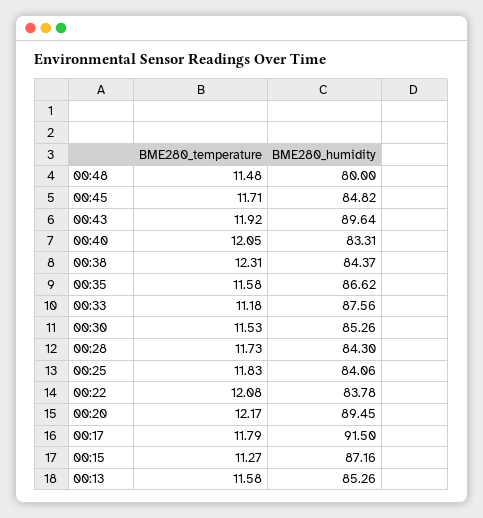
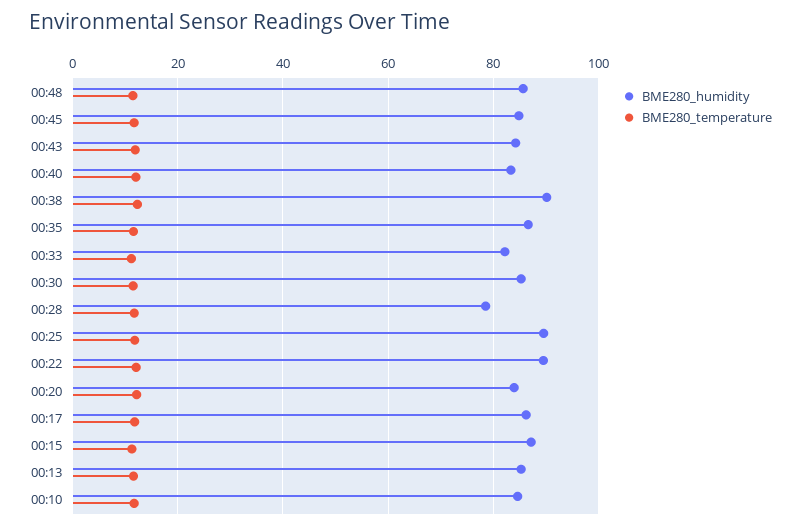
  {
    "BME280_temperature": {
      "00:48": 11.48,
      "00:45": 11.71,
      "00:43": 11.92,
      "00:40": 12.05,
      "00:38": 12.31,
      "00:35": 11.58,
      "00:33": 11.18,
      "00:30": 11.53,
      "00:28": 11.73,
      "00:25": 11.83,
      "00:22": 12.08,
      "00:20": 12.17,
      "00:17": 11.79,
      "00:15": 11.27,
-     "00:13": 11.58
+     "00:13": 11.58,
+     "00:10": 12
    },
    "BME280_humidity": {
-     "00:48": 80,
+     "00:48": 86,
      "00:45": 84.82,
-     "00:43": 89.64,
+     "00:43": 84,
      "00:40": 83.31,
-     "00:38": 84.37,
+     "00:38": 90,
      "00:35": 86.62,
-     "00:33": 87.56,
+     "00:33": 82,
      "00:30": 85.26,
-     "00:28": 84.3,
+     "00:28": 78,
-     "00:25": 84.06,
+     "00:25": 90,
-     "00:22": 83.78,
+     "00:22": 90,
-     "00:20": 89.45,
+     "00:20": 84,
-     "00:17": 91.5,
+     "00:17": 86,
      "00:15": 87.16,
-     "00:13": 85.26
+     "00:13": 85.26,
+     "00:10": 84
    }
  }

